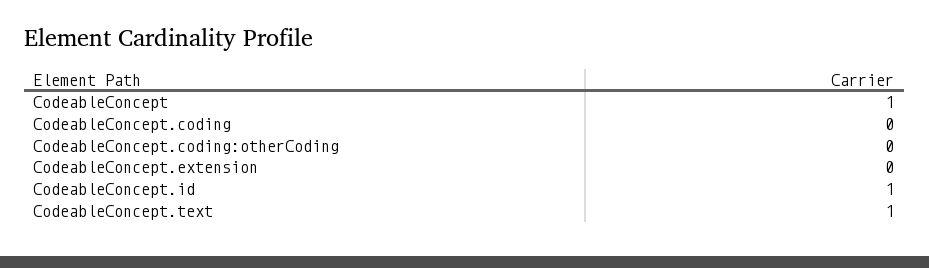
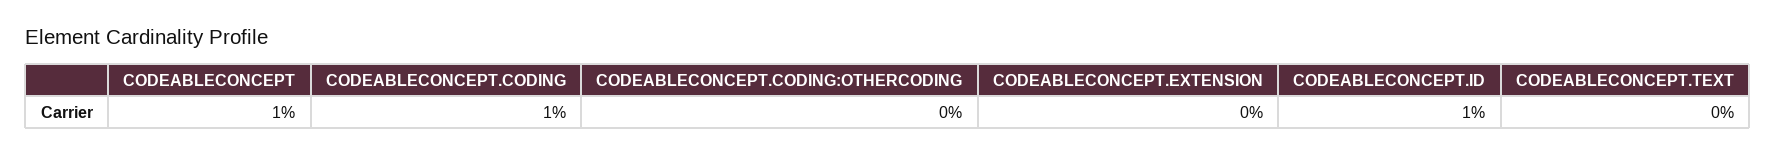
  {
    "CodeableConcept": 1,
-   "CodeableConcept.coding": 0,
+   "CodeableConcept.coding": 1,
    "CodeableConcept.coding:otherCoding": 0,
    "CodeableConcept.extension": 0,
    "CodeableConcept.id": 1,
-   "CodeableConcept.text": 1
+   "CodeableConcept.text": 0
  }

